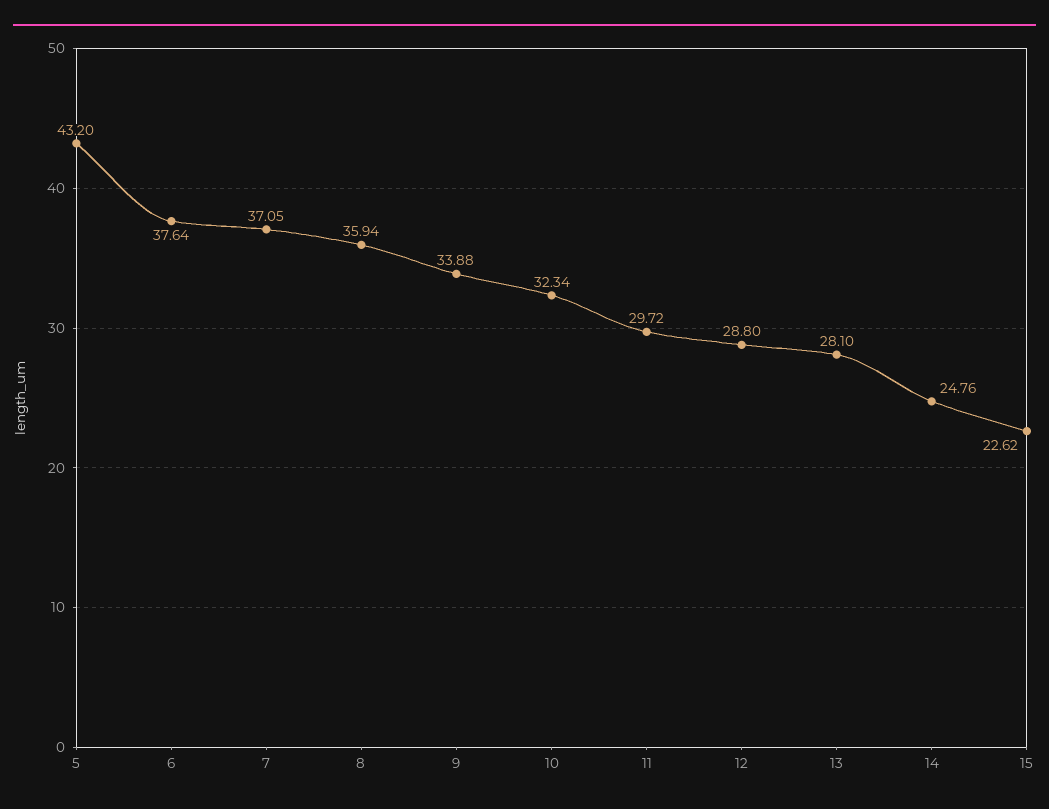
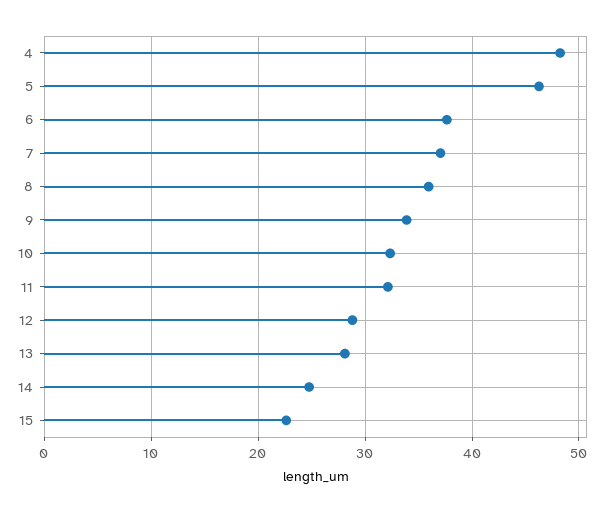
  {
-   "5": 43.2,
+   "5": 46,
    "6": 37.64,
    "7": 37.05,
    "8": 35.94,
    "9": 33.88,
    "10": 32.34,
-   "11": 29.72,
+   "11": 32,
    "12": 28.8,
    "13": 28.1,
    "14": 24.76,
-   "15": 22.62
+   "15": 22.62,
+   "4": 48
  }

